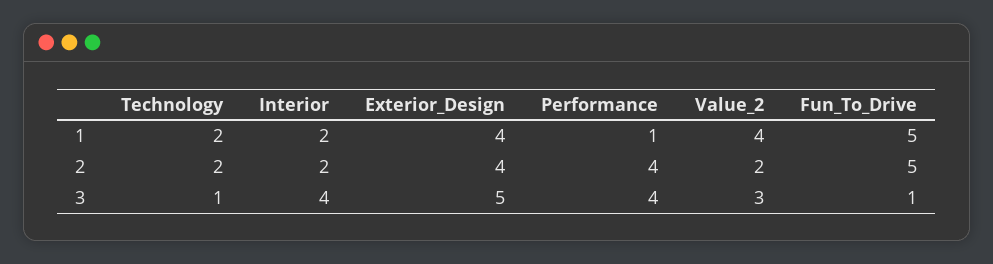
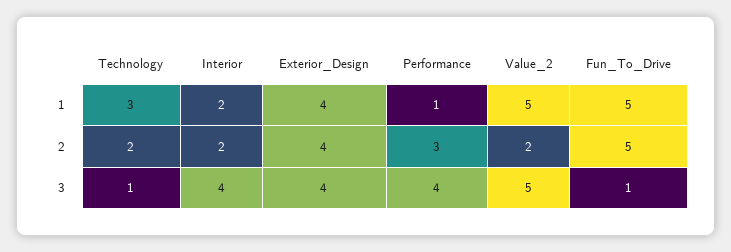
  {
    "Technology": {
-     "1": 2,
+     "1": 3,
      "2": 2,
      "3": 1
    },
    "Interior": {
      "1": 2,
      "2": 2,
      "3": 4
    },
    "Exterior_Design": {
      "1": 4,
      "2": 4,
-     "3": 5
+     "3": 4
    },
    "Performance": {
      "1": 1,
-     "2": 4,
+     "2": 3,
      "3": 4
    },
    "Value_2": {
-     "1": 4,
+     "1": 5,
      "2": 2,
-     "3": 3
+     "3": 5
    },
    "Fun_To_Drive": {
      "1": 5,
      "2": 5,
      "3": 1
    }
  }

